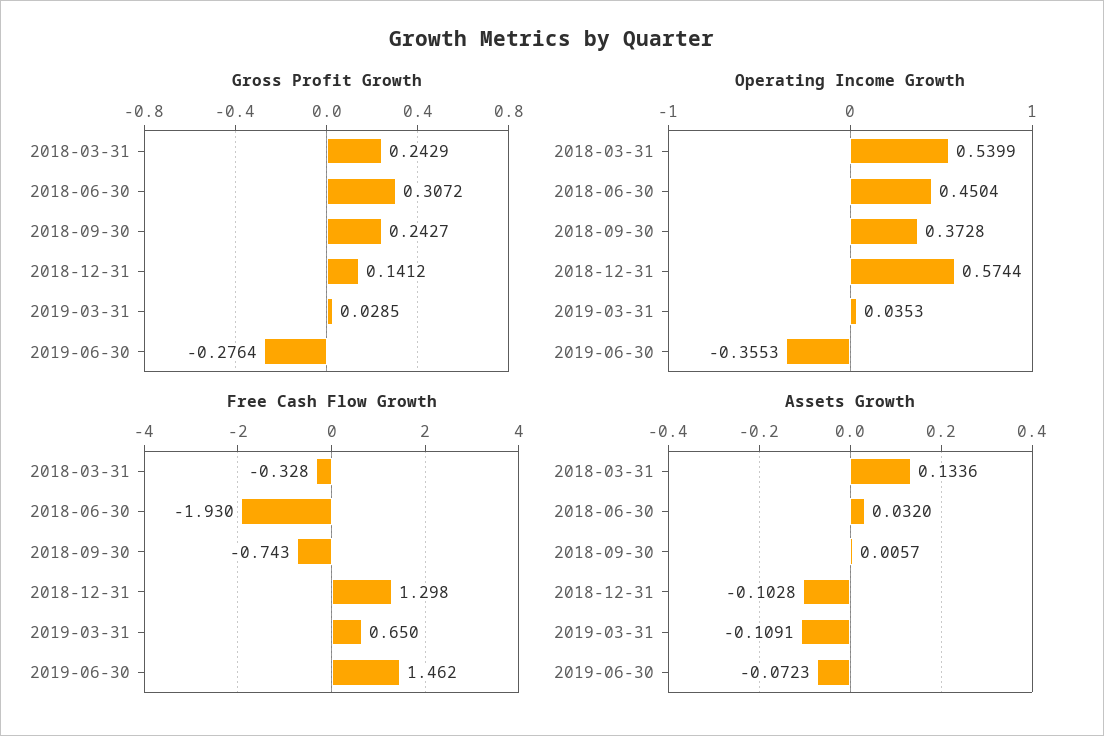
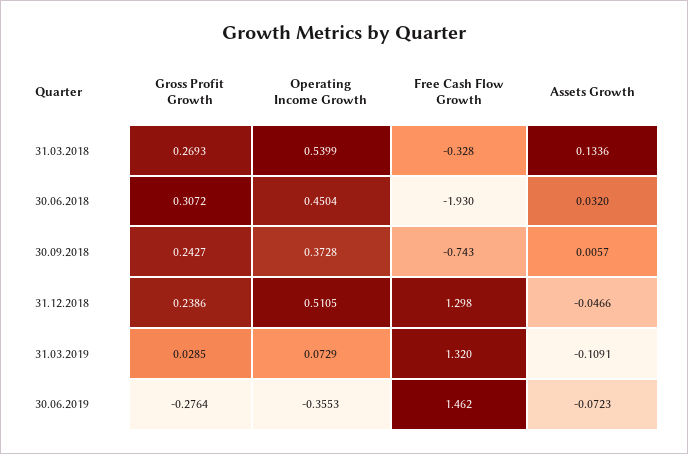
  {
    "Gross Profit Growth": {
-     "2018-03-31": 0.2429,
+     "2018-03-31": 0.2693,
      "2018-06-30": 0.3072,
      "2018-09-30": 0.2427,
-     "2018-12-31": 0.1412,
+     "2018-12-31": 0.2386,
      "2019-03-31": 0.0285,
      "2019-06-30": -0.2764
    },
    "Operating Income Growth": {
      "2018-03-31": 0.5399,
      "2018-06-30": 0.4504,
      "2018-09-30": 0.3728,
-     "2018-12-31": 0.5744,
+     "2018-12-31": 0.5105,
-     "2019-03-31": 0.0353,
+     "2019-03-31": 0.0729,
      "2019-06-30": -0.3553
    },
    "Free Cash Flow Growth": {
      "2018-03-31": -0.328,
      "2018-06-30": -1.93,
      "2018-09-30": -0.743,
      "2018-12-31": 1.298,
-     "2019-03-31": 0.65,
+     "2019-03-31": 1.32,
      "2019-06-30": 1.462
    },
    "Assets Growth": {
      "2018-03-31": 0.1336,
      "2018-06-30": 0.032,
      "2018-09-30": 0.0057,
-     "2018-12-31": -0.1028,
+     "2018-12-31": -0.0466,
      "2019-03-31": -0.1091,
      "2019-06-30": -0.0723
    }
  }

